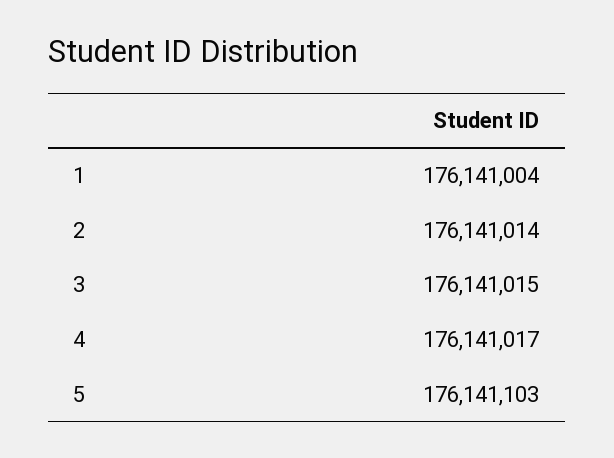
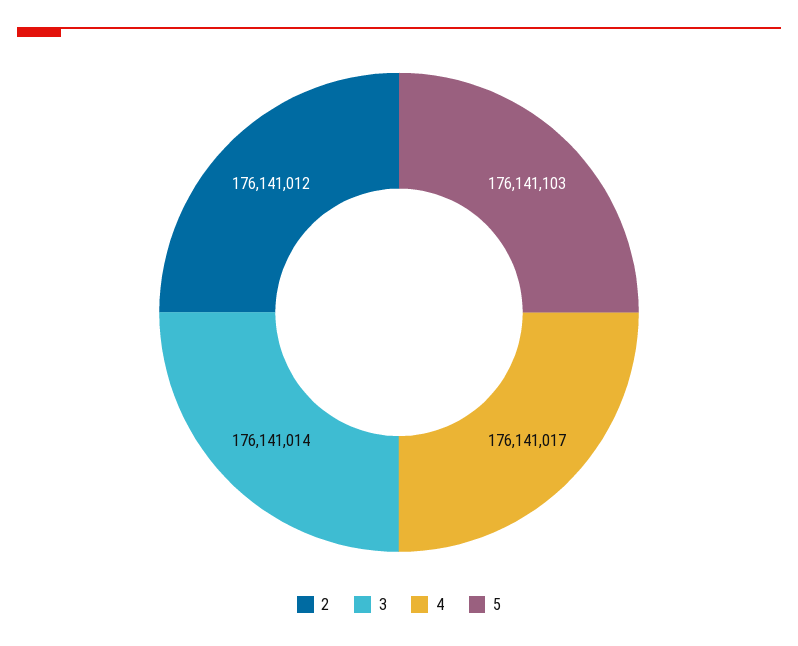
  {
-   "1": 176141004,
-   "2": 176141014,
+   "2": 176141012,
-   "3": 176141015,
+   "3": 176141014,
    "4": 176141017,
    "5": 176141103
  }

